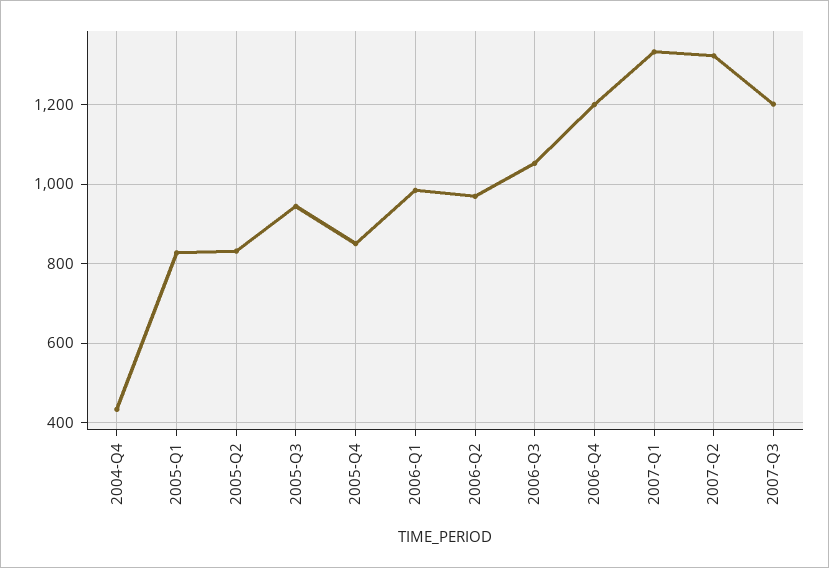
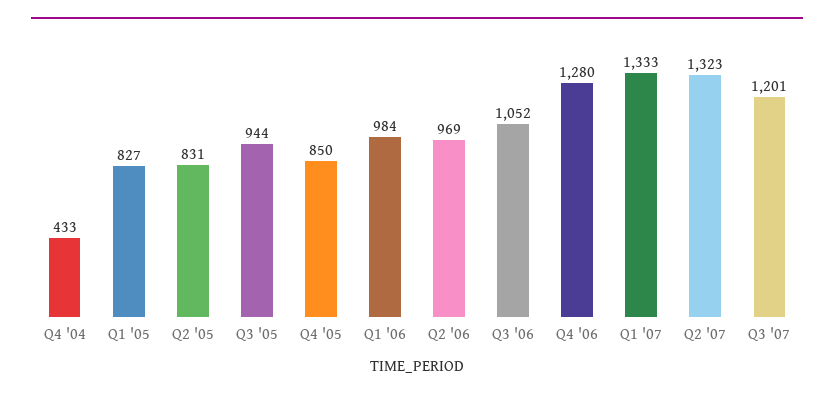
  {
    "2004-Q4": 433,
    "2005-Q1": 827,
    "2005-Q2": 831,
    "2005-Q3": 944,
    "2005-Q4": 850,
    "2006-Q1": 984,
    "2006-Q2": 969,
    "2006-Q3": 1052,
-   "2006-Q4": 1200,
+   "2006-Q4": 1280,
    "2007-Q1": 1333,
    "2007-Q2": 1323,
    "2007-Q3": 1201
  }

